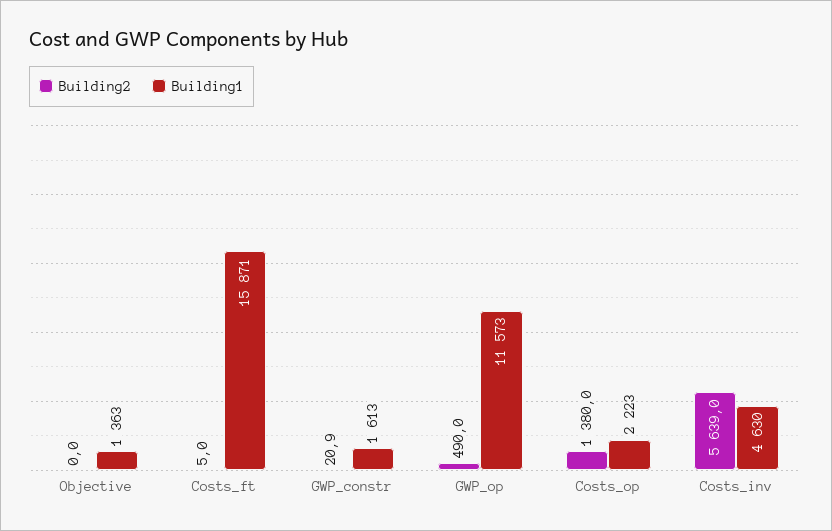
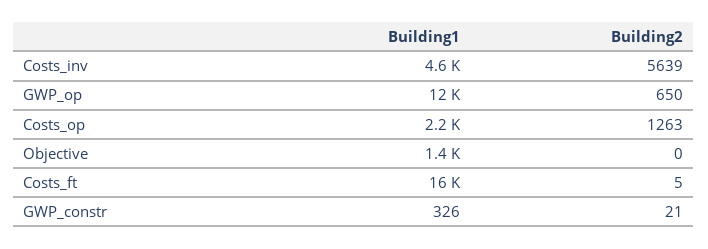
  {
    "Building2": {
      "Objective": 0,
      "Costs_ft": 5,
      "GWP_constr": 20.9,
-     "GWP_op": 490,
+     "GWP_op": 650,
-     "Costs_op": 1380,
+     "Costs_op": 1263,
      "Costs_inv": 5639
    },
    "Building1": {
      "Objective": 1363,
      "Costs_ft": 15871,
-     "GWP_constr": 1613,
+     "GWP_constr": 326,
      "GWP_op": 11573,
      "Costs_op": 2223,
      "Costs_inv": 4630
    }
  }

